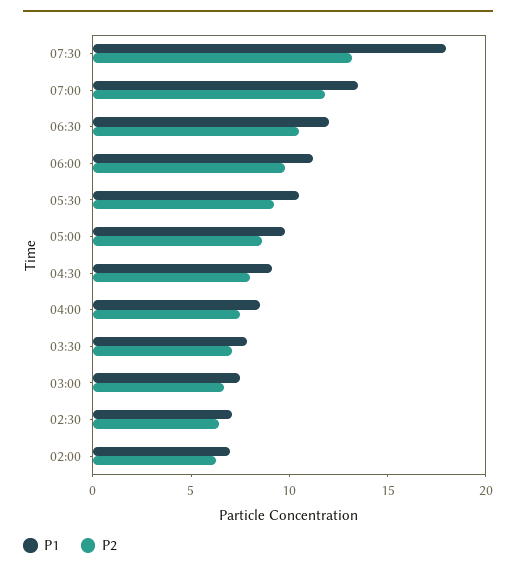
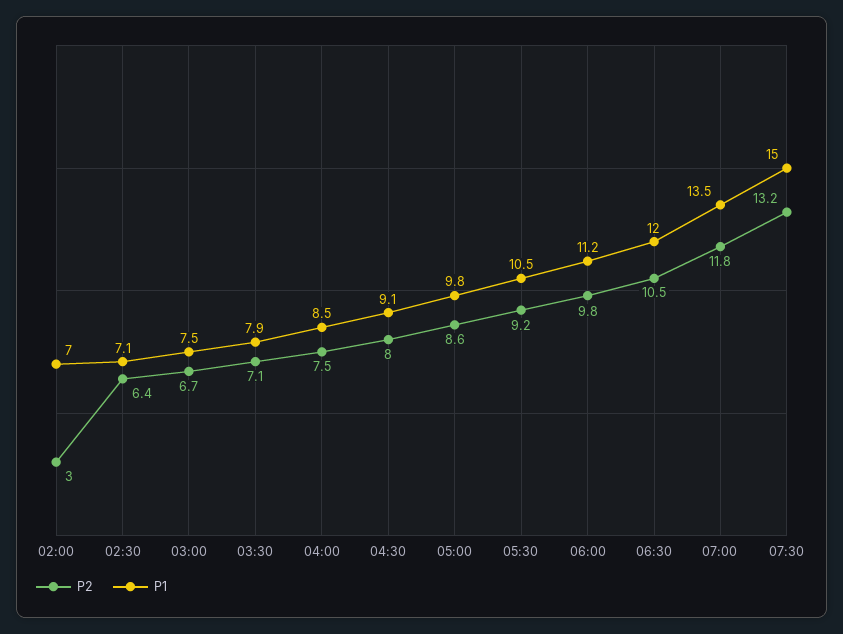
  {
    "P1": {
-     "07:30": 18,
+     "07:30": 15,
      "07:00": 13.5,
      "06:30": 12,
      "06:00": 11.2,
      "05:30": 10.5,
      "05:00": 9.8,
      "04:30": 9.1,
      "04:00": 8.5,
      "03:30": 7.9,
      "03:00": 7.5,
      "02:30": 7.1,
      "02:00": 7
    },
    "P2": {
      "07:30": 13.2,
      "07:00": 11.8,
      "06:30": 10.5,
      "06:00": 9.8,
      "05:30": 9.2,
      "05:00": 8.6,
      "04:30": 8,
      "04:00": 7.5,
      "03:30": 7.1,
      "03:00": 6.7,
      "02:30": 6.4,
-     "02:00": 6
+     "02:00": 3
    }
  }

